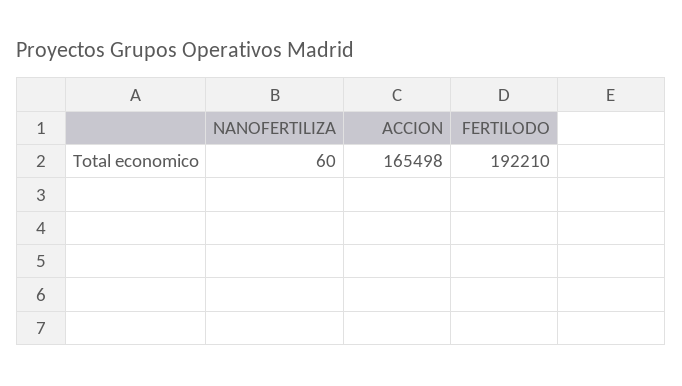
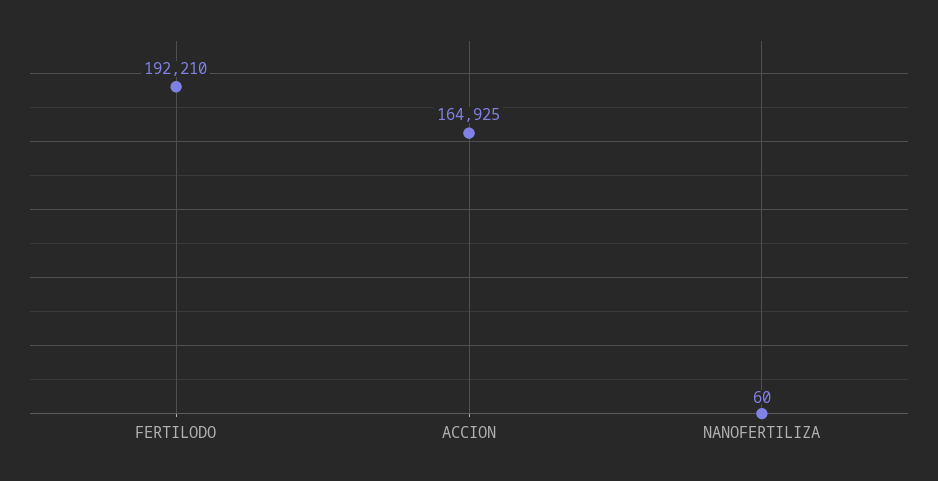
  {
    "NANOFERTILIZA": 60,
-   "ACCION": 165498,
+   "ACCION": 164925,
    "FERTILODO": 192210
  }

